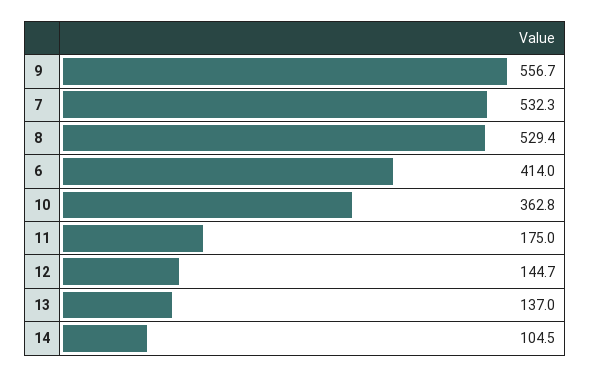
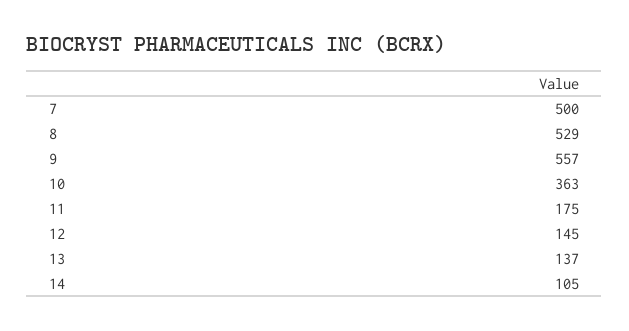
  {
    "9": 556.7,
-   "7": 532.3,
+   "7": 500,
    "8": 529.4,
-   "6": 414,
    "10": 362.8,
    "11": 175,
    "12": 144.7,
    "13": 137,
    "14": 104.5
  }

